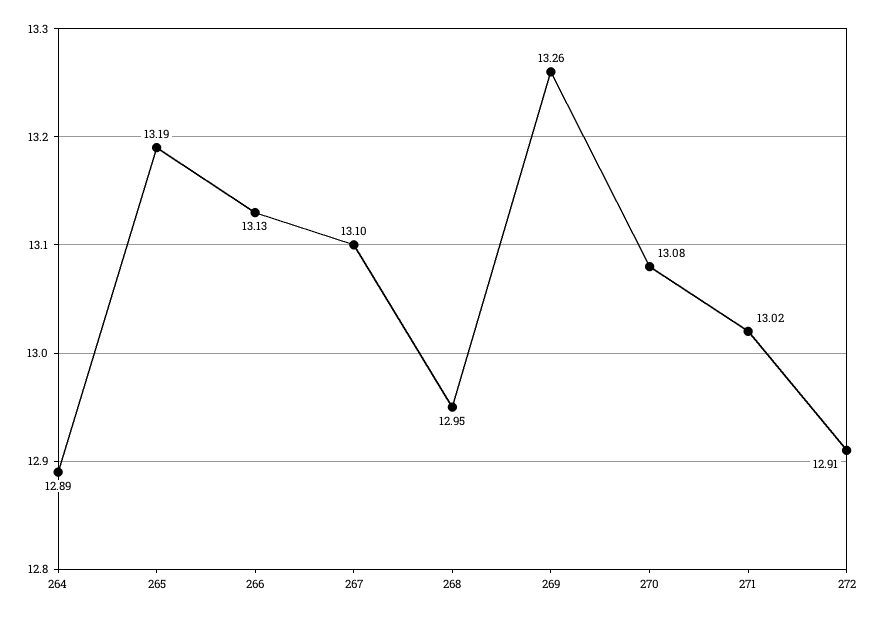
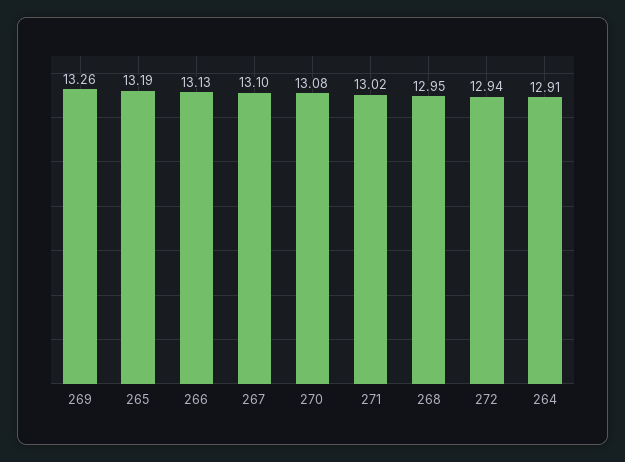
  {
-   "264": 12.89,
+   "264": 12.91,
    "265": 13.19,
    "266": 13.13,
    "267": 13.1,
    "268": 12.95,
    "269": 13.26,
    "270": 13.08,
    "271": 13.02,
-   "272": 12.91
+   "272": 12.94
  }

